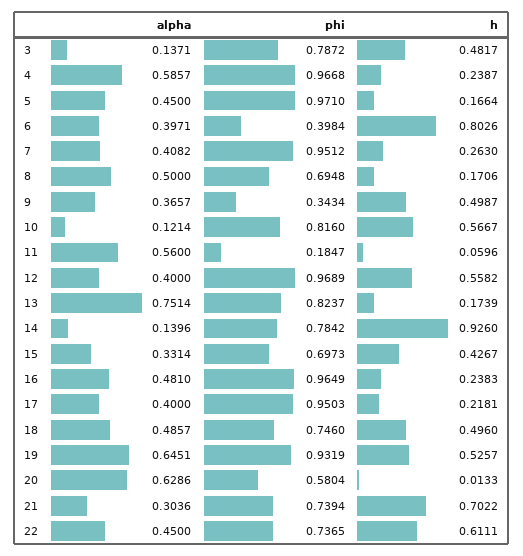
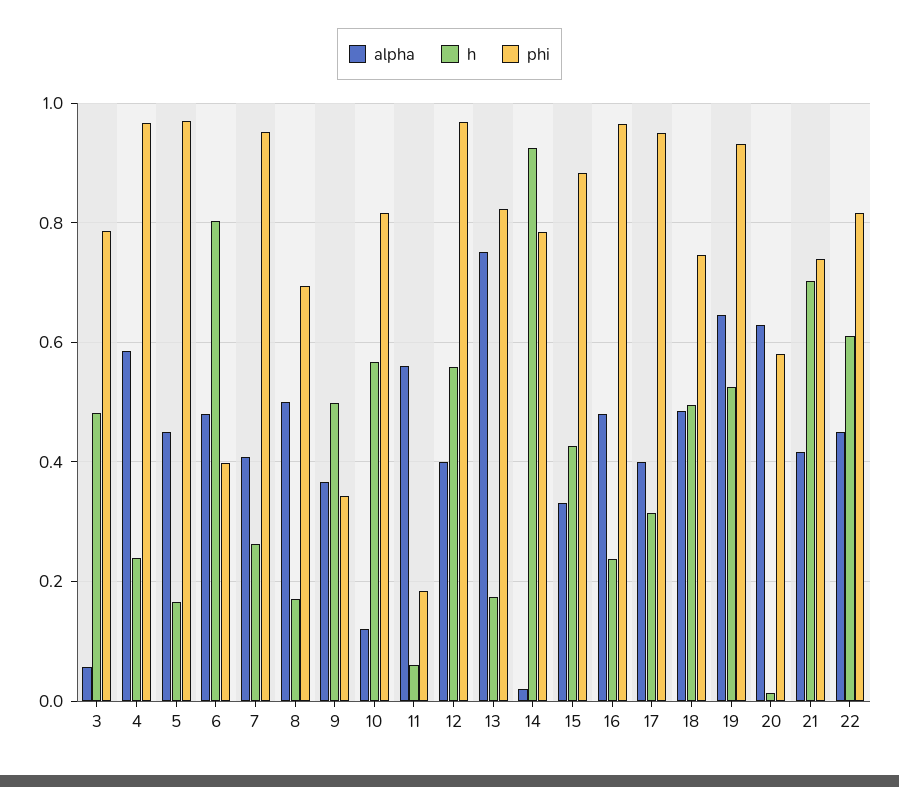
  {
    "alpha": {
-     "3": 0.1371,
+     "3": 0.06,
      "4": 0.5857,
      "5": 0.45,
-     "6": 0.3971,
+     "6": 0.48,
      "7": 0.4082,
      "8": 0.5,
      "9": 0.3657,
      "10": 0.1214,
      "11": 0.56,
      "12": 0.4,
      "13": 0.7514,
-     "14": 0.1396,
+     "14": 0.02,
      "15": 0.3314,
      "16": 0.481,
      "17": 0.4,
      "18": 0.4857,
      "19": 0.6451,
      "20": 0.6286,
-     "21": 0.3036,
+     "21": 0.42,
      "22": 0.45
    },
    "phi": {
      "3": 0.7872,
      "4": 0.9668,
      "5": 0.971,
      "6": 0.3984,
      "7": 0.9512,
      "8": 0.6948,
      "9": 0.3434,
      "10": 0.816,
      "11": 0.1847,
      "12": 0.9689,
      "13": 0.8237,
      "14": 0.7842,
-     "15": 0.6973,
+     "15": 0.88,
      "16": 0.9649,
      "17": 0.9503,
      "18": 0.746,
      "19": 0.9319,
      "20": 0.5804,
      "21": 0.7394,
-     "22": 0.7365
+     "22": 0.82
    },
    "h": {
      "3": 0.4817,
      "4": 0.2387,
      "5": 0.1664,
      "6": 0.8026,
      "7": 0.263,
      "8": 0.1706,
      "9": 0.4987,
      "10": 0.5667,
      "11": 0.0596,
      "12": 0.5582,
      "13": 0.1739,
      "14": 0.926,
      "15": 0.4267,
      "16": 0.2383,
-     "17": 0.2181,
+     "17": 0.32,
      "18": 0.496,
      "19": 0.5257,
      "20": 0.0133,
      "21": 0.7022,
      "22": 0.6111
    }
  }

